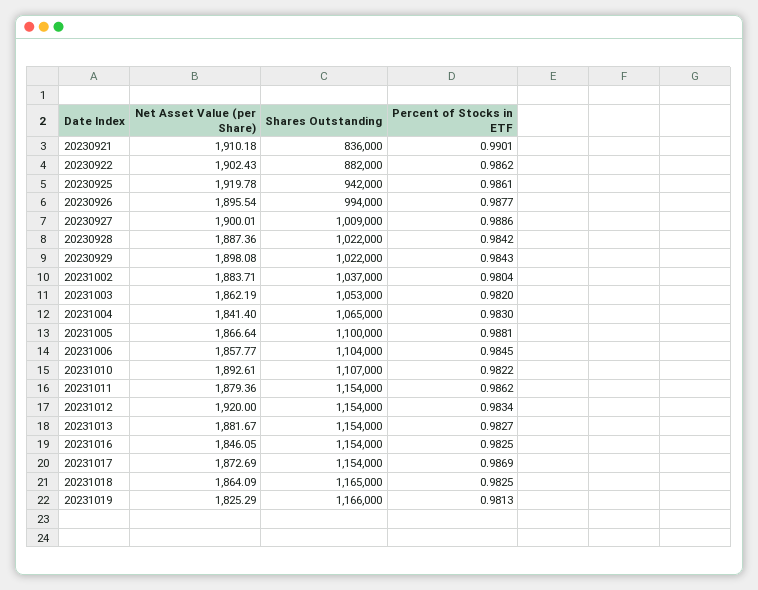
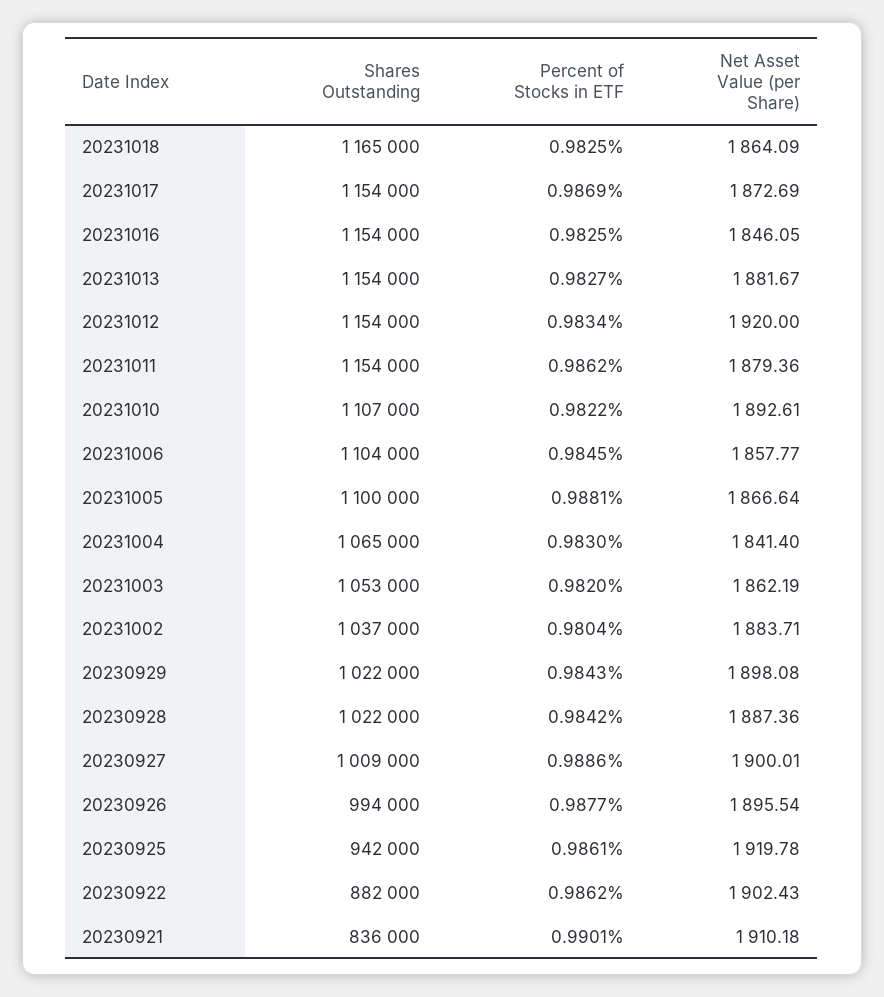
  {
    "Net Asset Value (per Share)": {
      "20230921": 1910.18,
      "20230922": 1902.43,
      "20230925": 1919.78,
      "20230926": 1895.54,
      "20230927": 1900.01,
      "20230928": 1887.36,
      "20230929": 1898.08,
      "20231002": 1883.71,
      "20231003": 1862.19,
      "20231004": 1841.4,
      "20231005": 1866.64,
      "20231006": 1857.77,
      "20231010": 1892.61,
      "20231011": 1879.36,
      "20231012": 1920,
      "20231013": 1881.67,
      "20231016": 1846.05,
      "20231017": 1872.69,
-     "20231018": 1864.09,
+     "20231018": 1864.09
-     "20231019": 1825.29
    },
    "Shares Outstanding": {
      "20230921": 836000,
      "20230922": 882000,
      "20230925": 942000,
      "20230926": 994000,
      "20230927": 1009000,
      "20230928": 1022000,
      "20230929": 1022000,
      "20231002": 1037000,
      "20231003": 1053000,
      "20231004": 1065000,
      "20231005": 1100000,
      "20231006": 1104000,
      "20231010": 1107000,
      "20231011": 1154000,
      "20231012": 1154000,
      "20231013": 1154000,
      "20231016": 1154000,
      "20231017": 1154000,
-     "20231018": 1165000,
+     "20231018": 1165000
-     "20231019": 1166000
    },
    "Percent of Stocks in ETF": {
      "20230921": 0.9901,
      "20230922": 0.9862,
      "20230925": 0.9861,
      "20230926": 0.9877,
      "20230927": 0.9886,
      "20230928": 0.9842,
      "20230929": 0.9843,
      "20231002": 0.9804,
      "20231003": 0.982,
      "20231004": 0.983,
      "20231005": 0.9881,
      "20231006": 0.9845,
      "20231010": 0.9822,
      "20231011": 0.9862,
      "20231012": 0.9834,
      "20231013": 0.9827,
      "20231016": 0.9825,
      "20231017": 0.9869,
-     "20231018": 0.9825,
+     "20231018": 0.9825
-     "20231019": 0.9813
    }
  }

